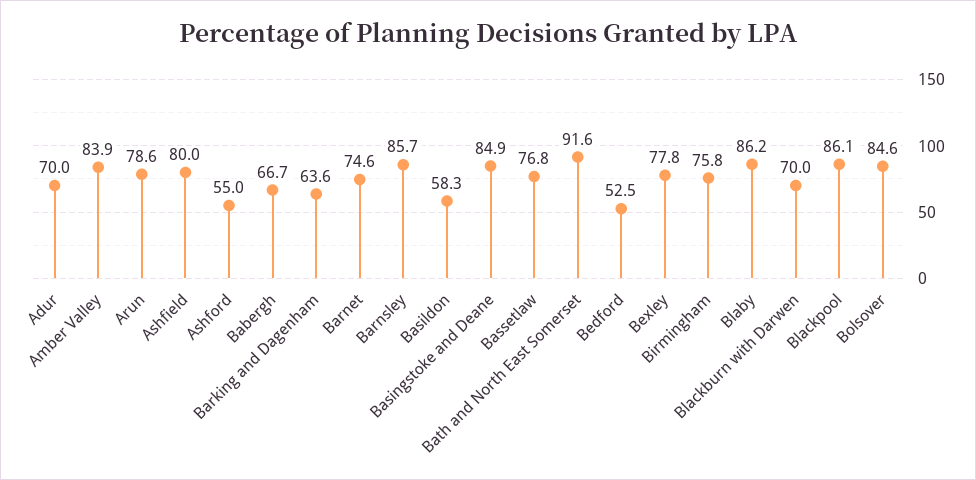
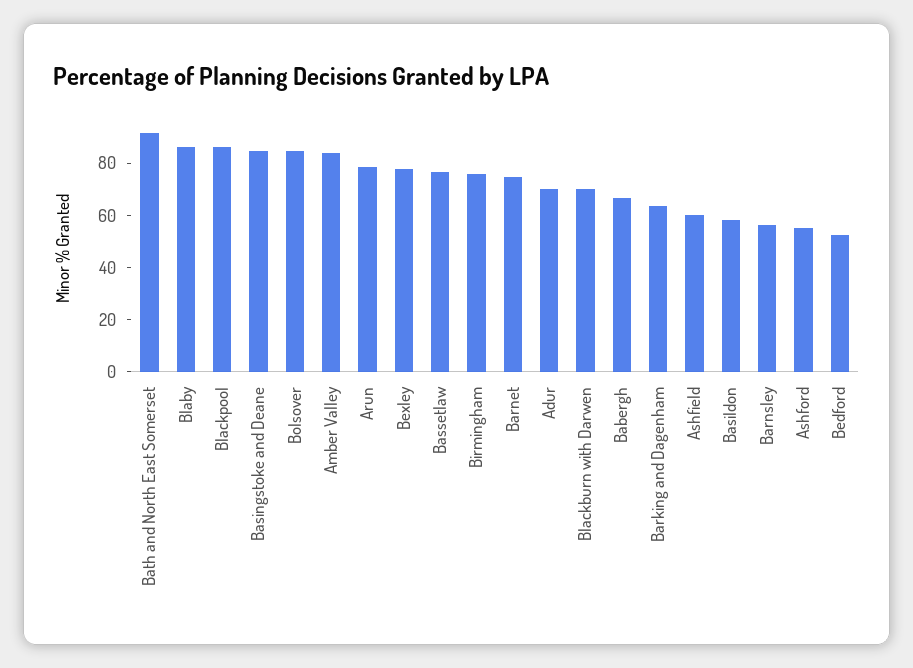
  {
    "Adur": 70,
    "Amber Valley": 83.9,
    "Arun": 78.6,
-   "Ashfield": 80,
+   "Ashfield": 60,
    "Ashford": 55,
    "Babergh": 66.7,
    "Barking and Dagenham": 63.6,
    "Barnet": 74.6,
-   "Barnsley": 85.7,
+   "Barnsley": 55,
    "Basildon": 58.3,
    "Basingstoke and Deane": 84.9,
    "Bassetlaw": 76.8,
    "Bath and North East Somerset": 91.6,
    "Bedford": 52.5,
    "Bexley": 77.8,
    "Birmingham": 75.8,
    "Blaby": 86.2,
    "Blackburn with Darwen": 70,
    "Blackpool": 86.1,
    "Bolsover": 84.6
  }

